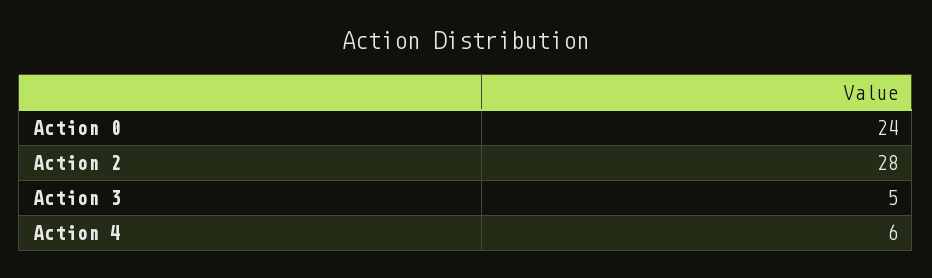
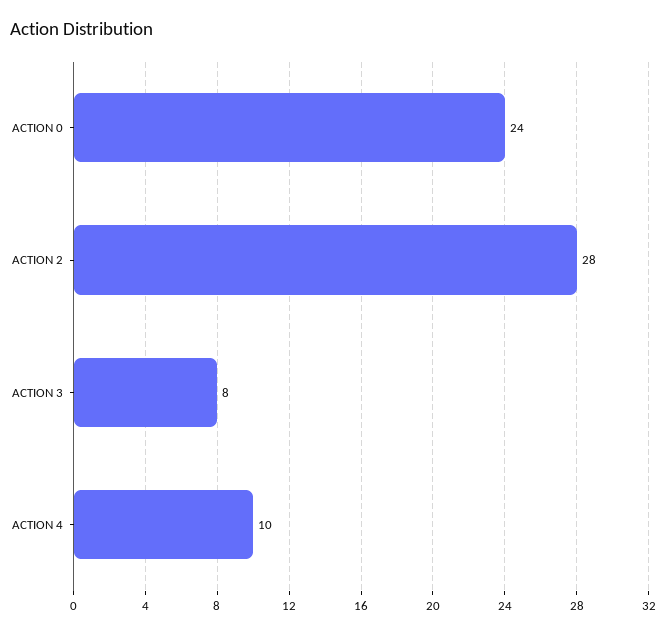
  {
    "Action 0": 24,
    "Action 2": 28,
-   "Action 3": 5,
+   "Action 3": 8,
-   "Action 4": 6
+   "Action 4": 10
  }

